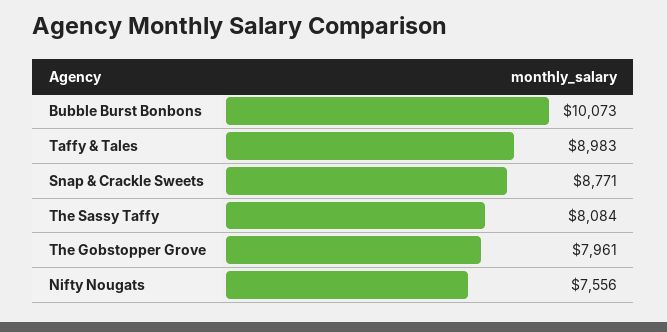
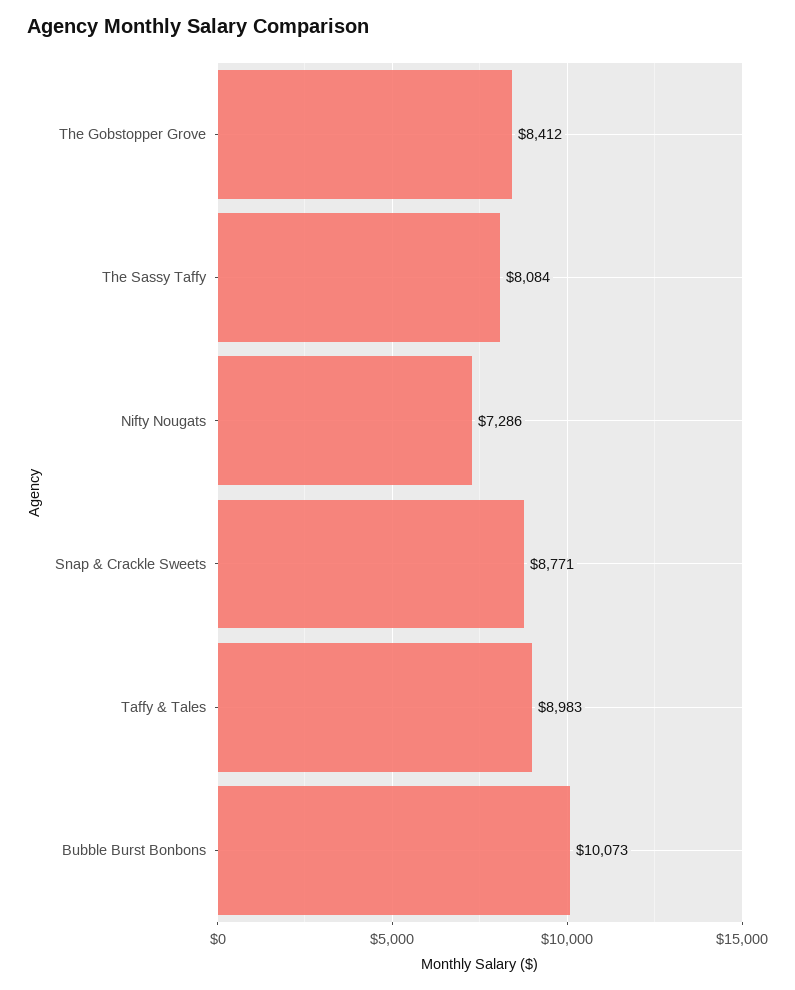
  {
    "Bubble Burst Bonbons": 10073,
    "Taffy & Tales": 8983,
    "Snap & Crackle Sweets": 8771,
    "The Sassy Taffy": 8084,
-   "The Gobstopper Grove": 7961,
+   "The Gobstopper Grove": 8412,
-   "Nifty Nougats": 7556
+   "Nifty Nougats": 7286
  }

